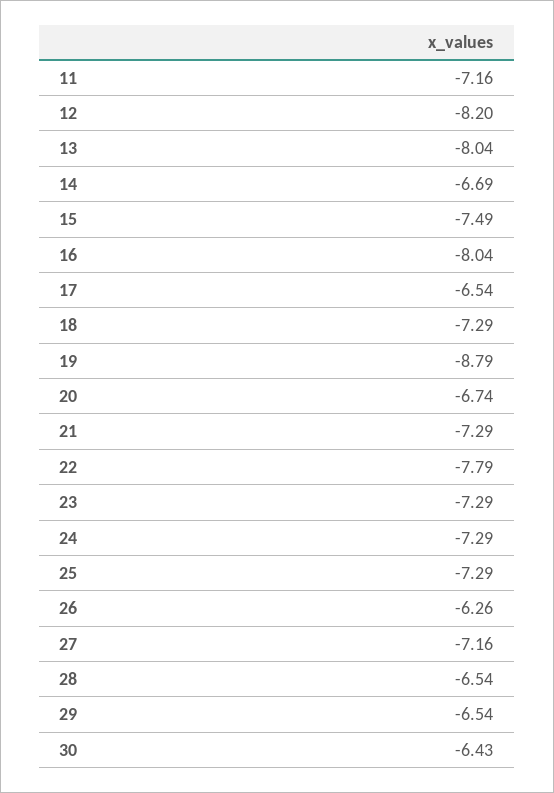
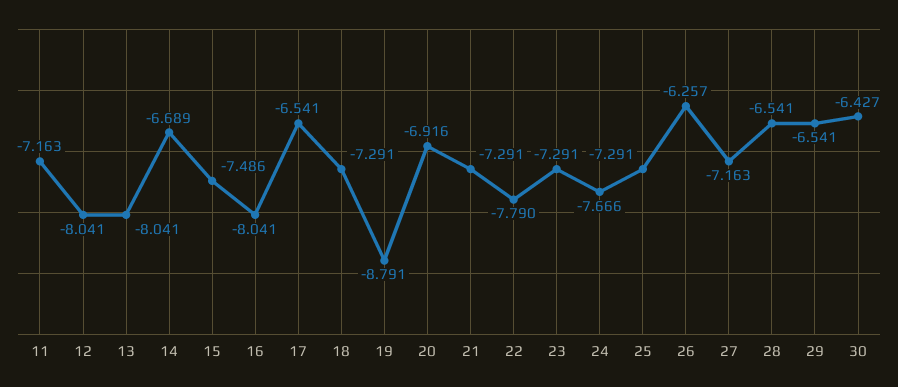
  {
    "11": -7.163,
-   "12": -8.2,
+   "12": -8.041,
    "13": -8.041,
    "14": -6.689,
    "15": -7.486,
    "16": -8.041,
    "17": -6.541,
    "18": -7.291,
    "19": -8.791,
-   "20": -6.74,
+   "20": -6.916,
    "21": -7.291,
    "22": -7.79,
    "23": -7.291,
-   "24": -7.29,
+   "24": -7.666,
    "25": -7.291,
    "26": -6.257,
    "27": -7.163,
    "28": -6.541,
    "29": -6.541,
    "30": -6.427
  }

